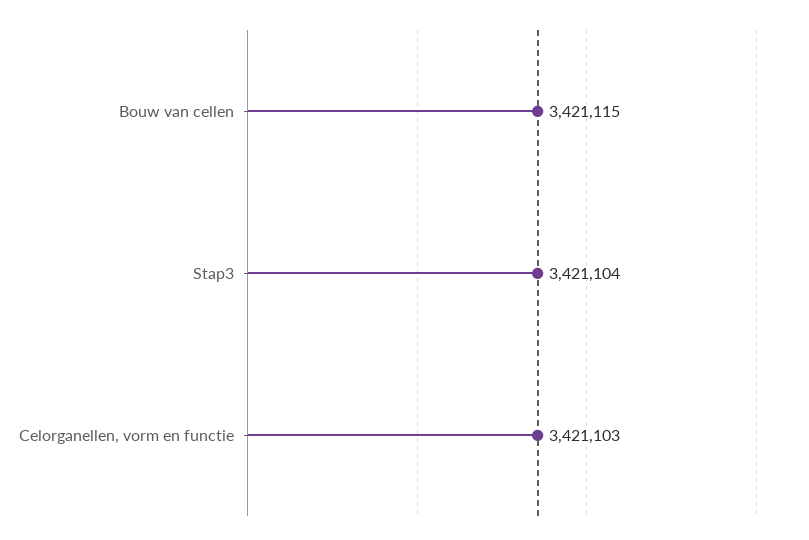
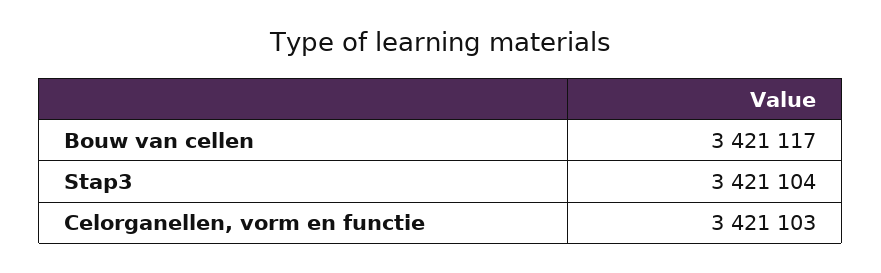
  {
-   "Bouw van cellen": 3421115,
+   "Bouw van cellen": 3421117,
    "Stap3": 3421104,
    "Celorganellen, vorm en functie": 3421103
  }

